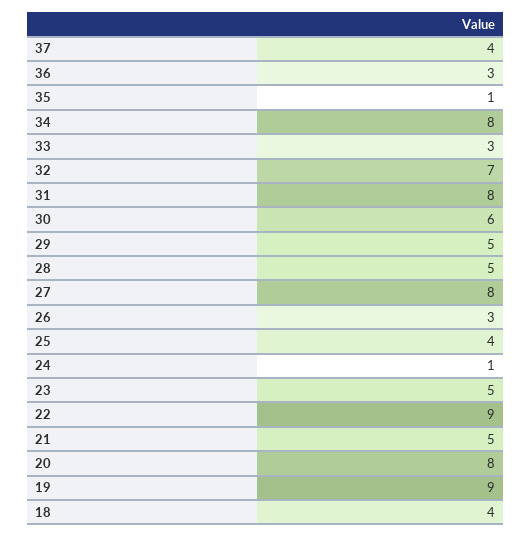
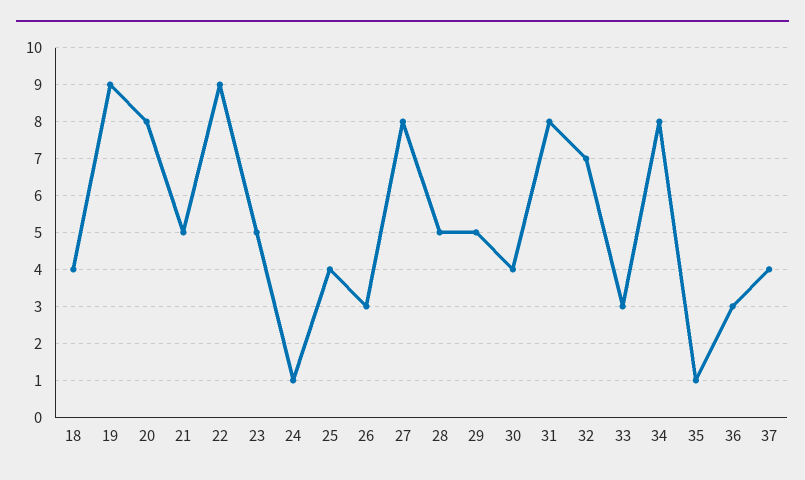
  {
    "37": 4,
    "36": 3,
    "35": 1,
    "34": 8,
    "33": 3,
    "32": 7,
    "31": 8,
-   "30": 6,
+   "30": 4,
    "29": 5,
    "28": 5,
    "27": 8,
    "26": 3,
    "25": 4,
    "24": 1,
    "23": 5,
    "22": 9,
    "21": 5,
    "20": 8,
    "19": 9,
    "18": 4
  }

